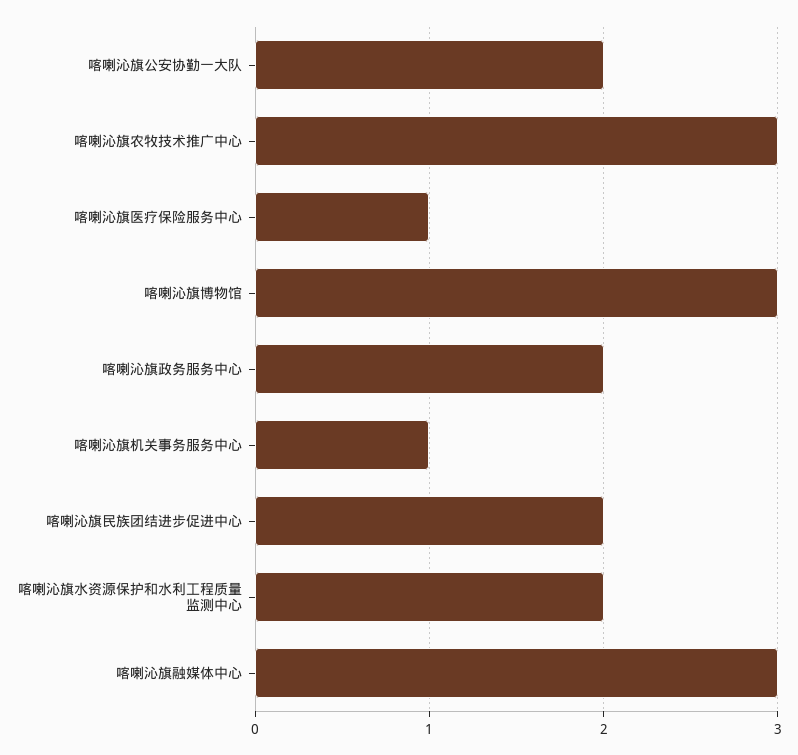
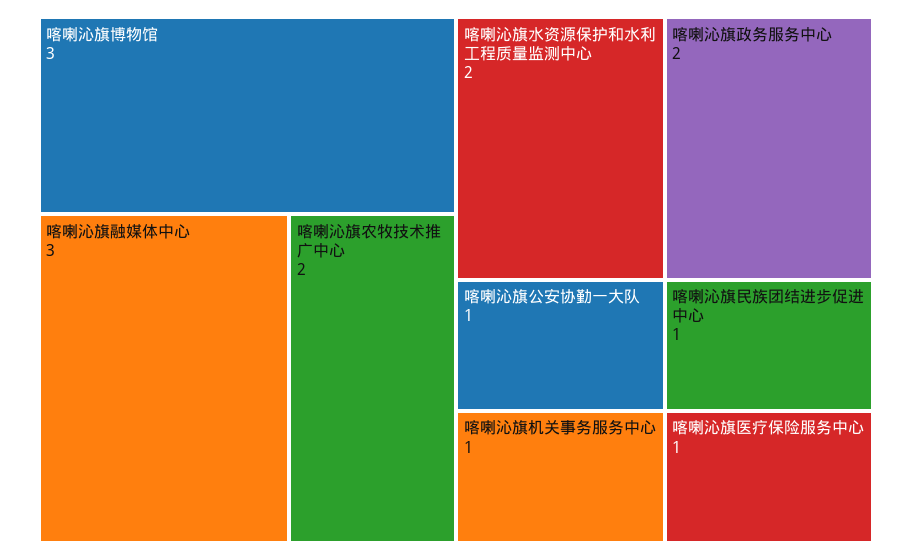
  {
-   "喀喇沁旗公安协勤一大队": 2,
+   "喀喇沁旗公安协勤一大队": 1,
-   "喀喇沁旗农牧技术推广中心": 3,
+   "喀喇沁旗农牧技术推广中心": 2,
    "喀喇沁旗医疗保险服务中心": 1,
    "喀喇沁旗博物馆": 3,
    "喀喇沁旗政务服务中心": 2,
    "喀喇沁旗机关事务服务中心": 1,
-   "喀喇沁旗民族团结进步促进中心": 2,
+   "喀喇沁旗民族团结进步促进中心": 1,
    "喀喇沁旗水资源保护和水利工程质量监测中心": 2,
    "喀喇沁旗融媒体中心": 3
  }

